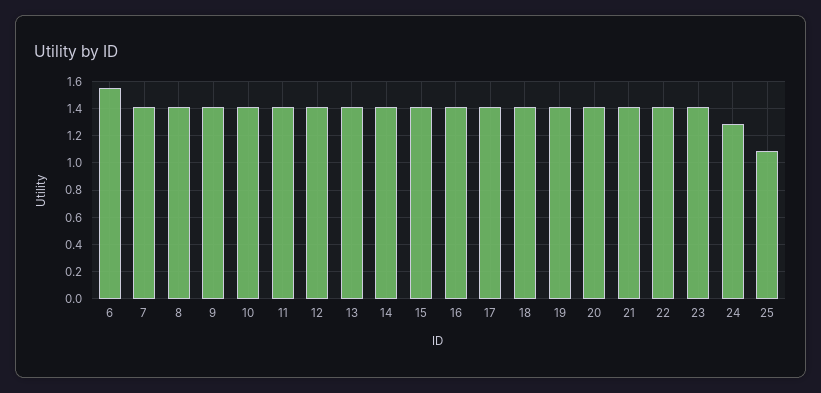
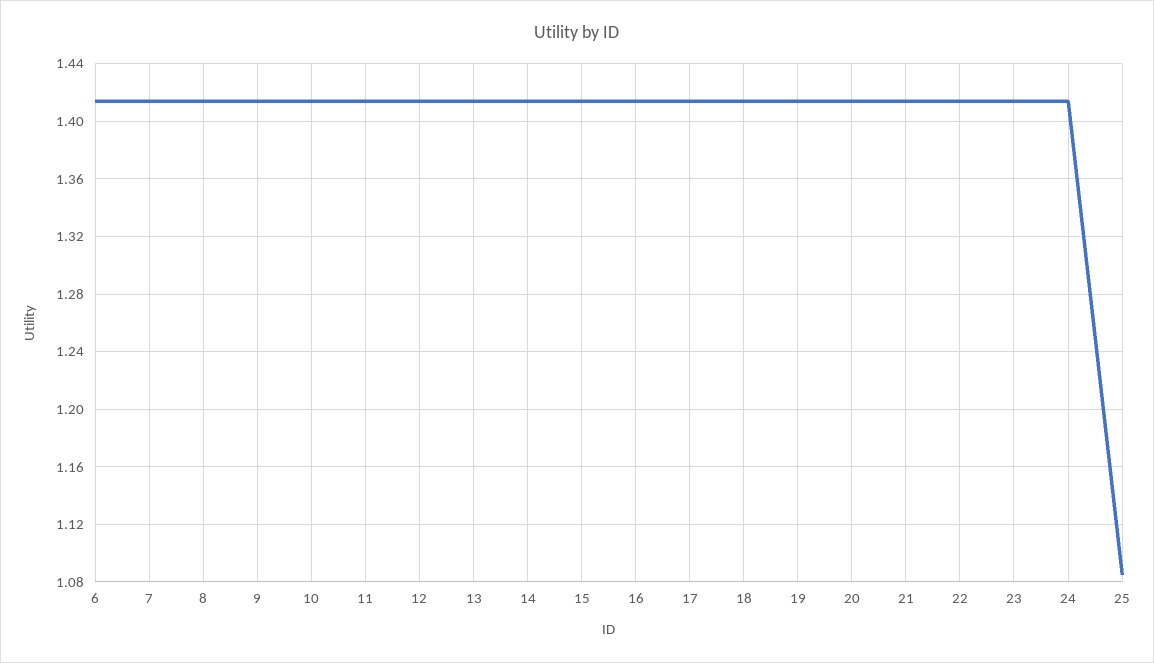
  {
-   "6": 1.55,
+   "6": 1.415,
    "7": 1.415,
    "8": 1.415,
    "9": 1.415,
    "10": 1.415,
    "11": 1.415,
    "12": 1.415,
    "13": 1.415,
    "14": 1.415,
    "15": 1.415,
    "16": 1.415,
    "17": 1.415,
    "18": 1.415,
    "19": 1.415,
    "20": 1.415,
    "21": 1.415,
    "22": 1.415,
    "23": 1.415,
-   "24": 1.3,
+   "24": 1.415,
    "25": 1.085
  }

